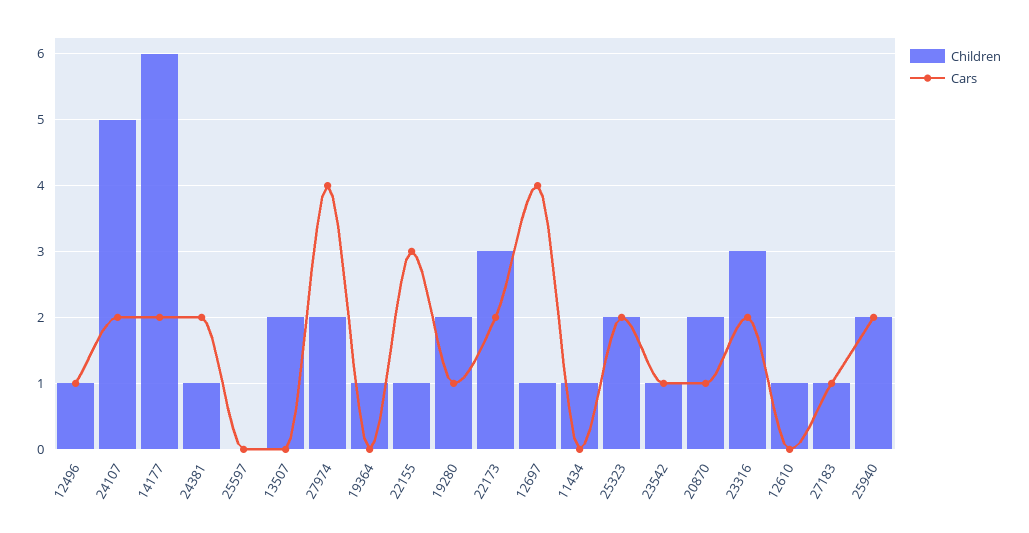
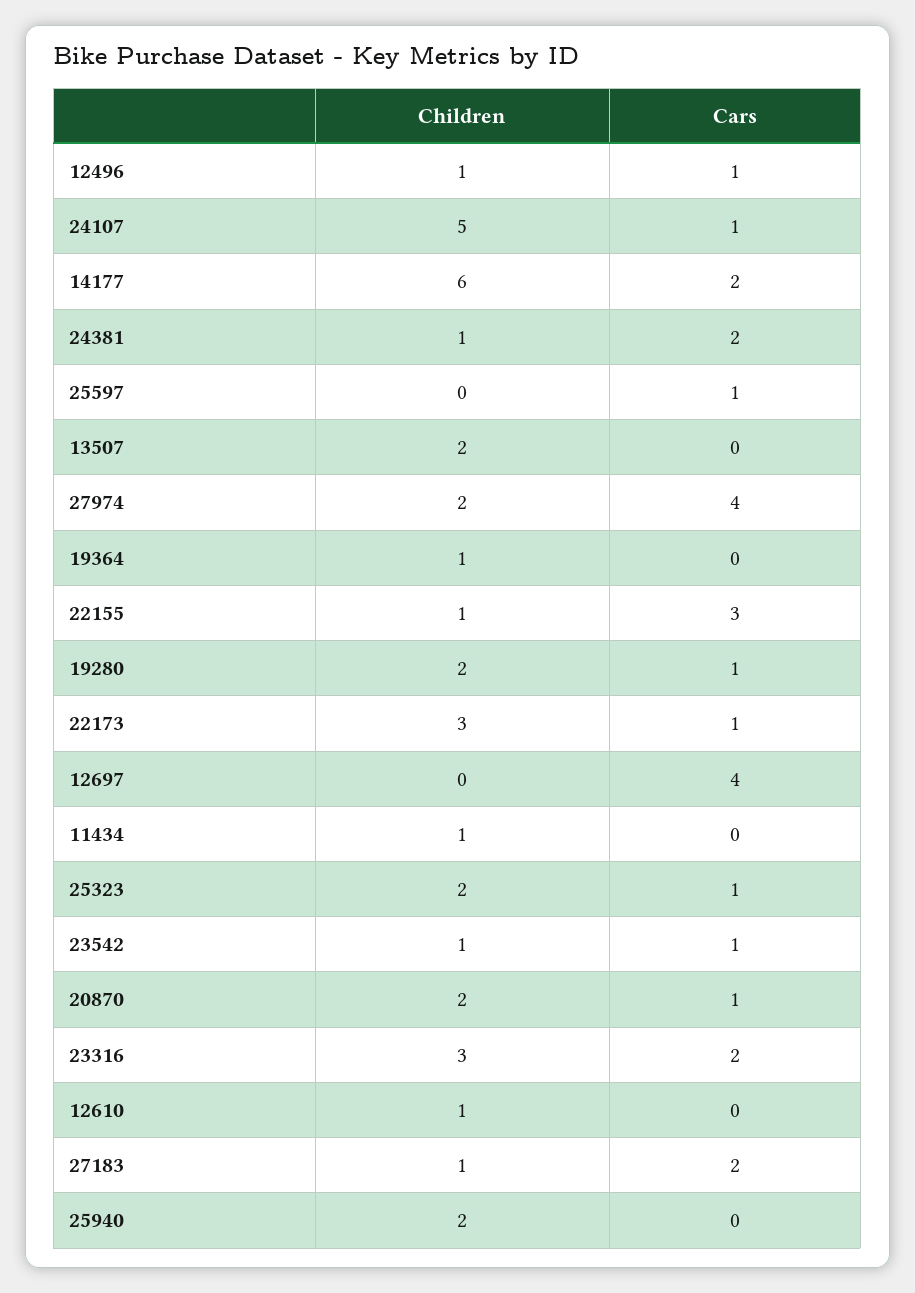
  {
    "Children": {
      "12496": 1,
      "24107": 5,
      "14177": 6,
      "24381": 1,
      "25597": 0,
      "13507": 2,
      "27974": 2,
      "19364": 1,
      "22155": 1,
      "19280": 2,
      "22173": 3,
-     "12697": 1,
+     "12697": 0,
      "11434": 1,
      "25323": 2,
      "23542": 1,
      "20870": 2,
      "23316": 3,
      "12610": 1,
      "27183": 1,
      "25940": 2
    },
    "Cars": {
      "12496": 1,
-     "24107": 2,
+     "24107": 1,
      "14177": 2,
      "24381": 2,
-     "25597": 0,
+     "25597": 1,
      "13507": 0,
      "27974": 4,
      "19364": 0,
      "22155": 3,
      "19280": 1,
-     "22173": 2,
+     "22173": 1,
      "12697": 4,
      "11434": 0,
-     "25323": 2,
+     "25323": 1,
      "23542": 1,
      "20870": 1,
      "23316": 2,
      "12610": 0,
-     "27183": 1,
+     "27183": 2,
-     "25940": 2
+     "25940": 0
    }
  }

